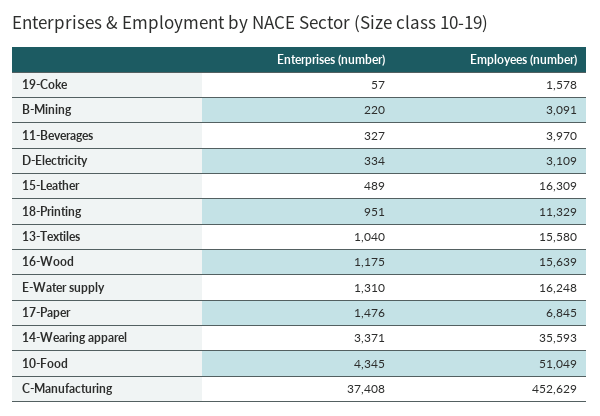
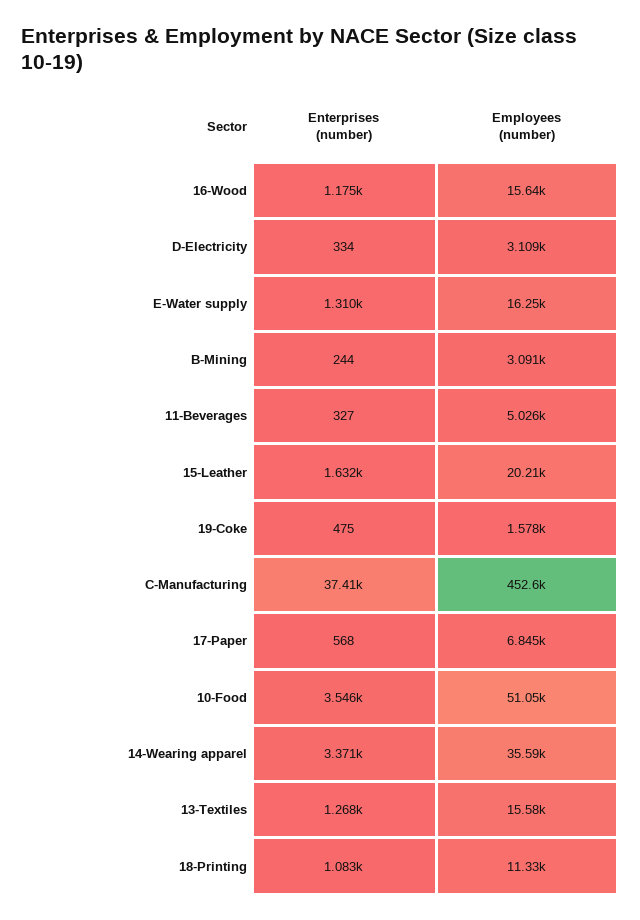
  {
    "Enterprises (number)": {
-     "19-Coke": 57,
+     "19-Coke": 475,
-     "B-Mining": 220,
+     "B-Mining": 244,
      "11-Beverages": 327,
      "D-Electricity": 334,
-     "15-Leather": 489,
+     "15-Leather": 1632,
-     "18-Printing": 951,
+     "18-Printing": 1083,
-     "13-Textiles": 1040,
+     "13-Textiles": 1268,
      "16-Wood": 1175,
      "E-Water supply": 1310,
-     "17-Paper": 1476,
+     "17-Paper": 568,
      "14-Wearing apparel": 3371,
-     "10-Food": 4345,
+     "10-Food": 3546,
      "C-Manufacturing": 37408
    },
    "Employees (number)": {
      "19-Coke": 1578,
      "B-Mining": 3091,
-     "11-Beverages": 3970,
+     "11-Beverages": 5026,
      "D-Electricity": 3109,
-     "15-Leather": 16309,
+     "15-Leather": 20210,
      "18-Printing": 11329,
      "13-Textiles": 15580,
      "16-Wood": 15639,
      "E-Water supply": 16248,
      "17-Paper": 6845,
      "14-Wearing apparel": 35593,
      "10-Food": 51049,
      "C-Manufacturing": 452629
    }
  }

